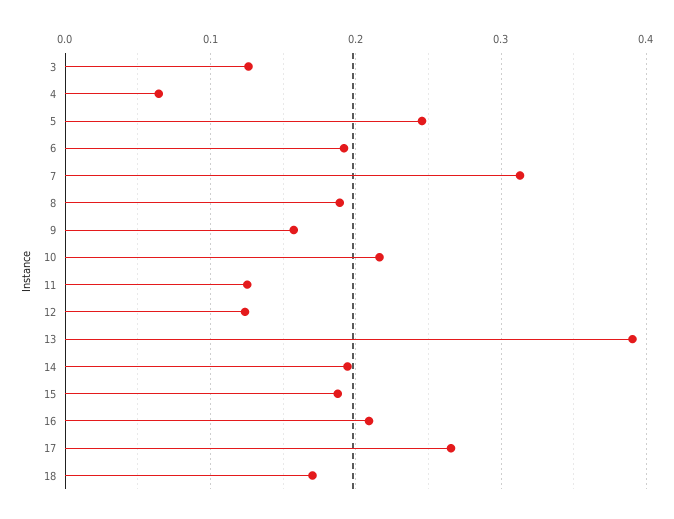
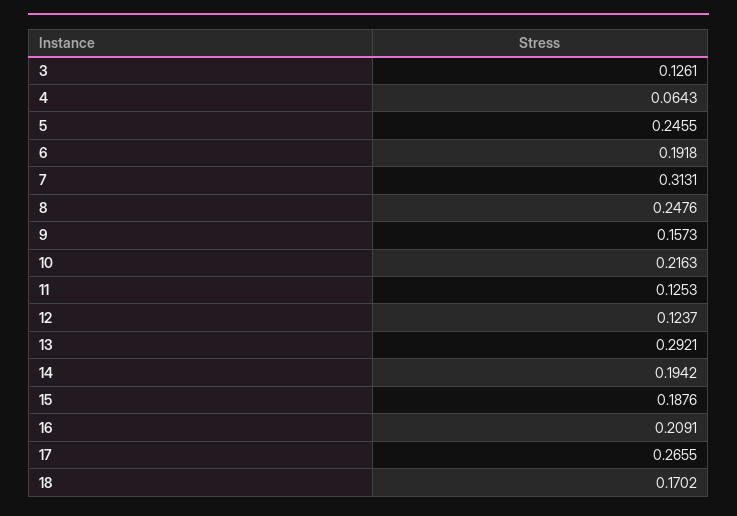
  {
    "3": 0.1261,
    "4": 0.0643,
    "5": 0.2455,
    "6": 0.1918,
    "7": 0.3131,
-   "8": 0.19,
+   "8": 0.2476,
    "9": 0.1573,
    "10": 0.2163,
    "11": 0.1253,
    "12": 0.1237,
-   "13": 0.39,
+   "13": 0.2921,
    "14": 0.1942,
    "15": 0.1876,
    "16": 0.2091,
    "17": 0.2655,
    "18": 0.1702
  }

